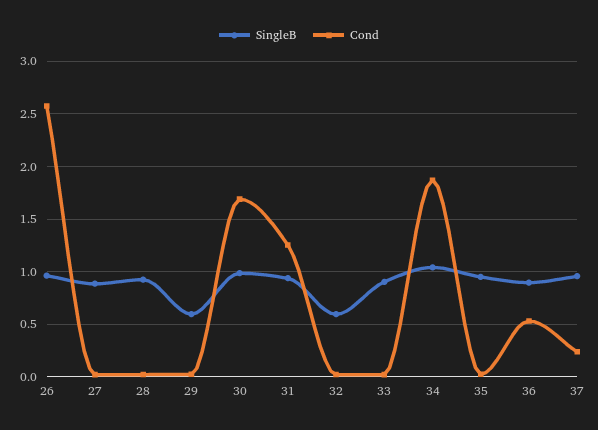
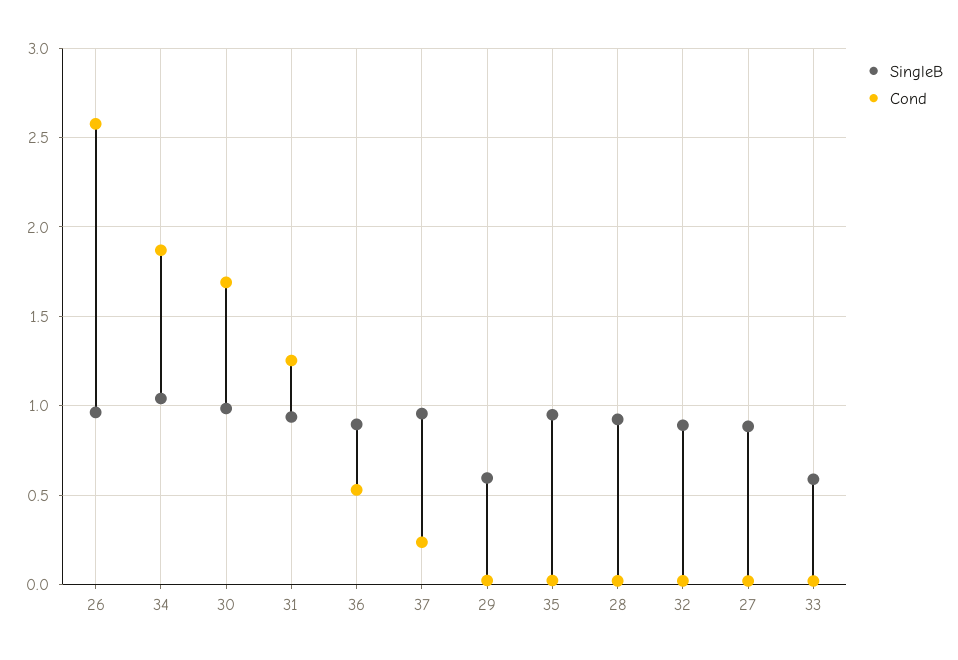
  {
    "SingleB": {
      "26": 0.95,
      "27": 0.9,
      "28": 0.9,
      "29": 0.6,
      "30": 1,
      "31": 0.95,
-     "32": 0.6,
+     "32": 0.9,
-     "33": 0.9,
+     "33": 0.6,
      "34": 1.05,
      "35": 0.95,
      "36": 0.9,
      "37": 0.95
    },
    "Cond": {
      "26": 2.6,
      "27": 0,
      "28": 0,
      "29": 0,
      "30": 1.7,
      "31": 1.25,
      "32": 0,
      "33": 0,
      "34": 1.85,
      "35": 0,
      "36": 0.55,
      "37": 0.25
    }
  }

